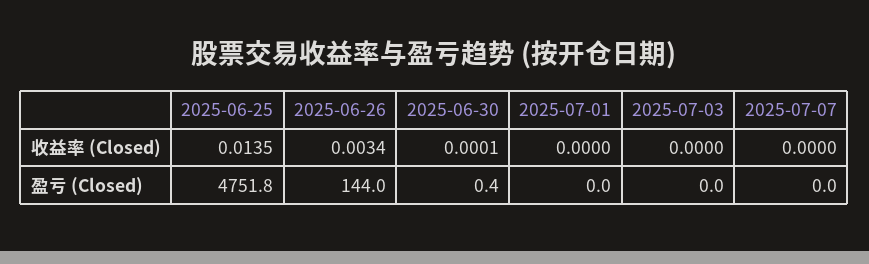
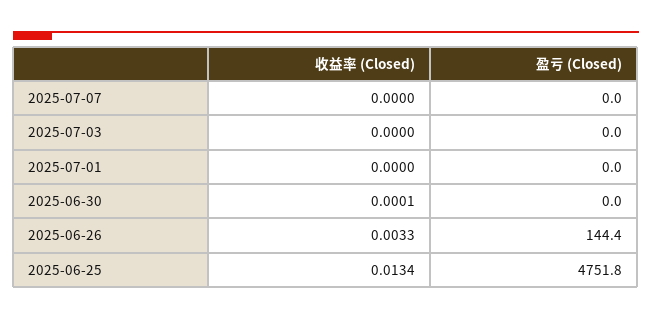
  {
    "2025-06-25": {
-     "收益率 (Closed)": 0.0135,
+     "收益率 (Closed)": 0.0134,
      "盈亏 (Closed)": 4751.8
    },
    "2025-06-26": {
-     "收益率 (Closed)": 0.0034,
+     "收益率 (Closed)": 0.0033,
-     "盈亏 (Closed)": 144
+     "盈亏 (Closed)": 144.4
    },
    "2025-06-30": {
      "收益率 (Closed)": 0.0001,
-     "盈亏 (Closed)": 0.4
+     "盈亏 (Closed)": 0
    },
    "2025-07-01": {
      "收益率 (Closed)": 0,
      "盈亏 (Closed)": 0
    },
    "2025-07-03": {
      "收益率 (Closed)": 0,
      "盈亏 (Closed)": 0
    },
    "2025-07-07": {
      "收益率 (Closed)": 0,
      "盈亏 (Closed)": 0
    }
  }

